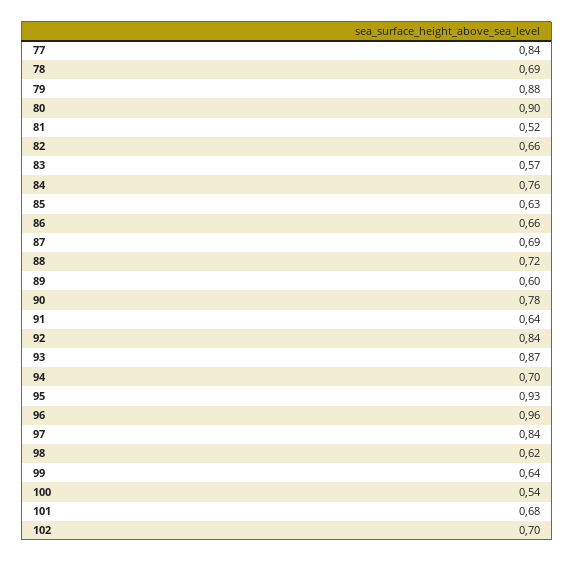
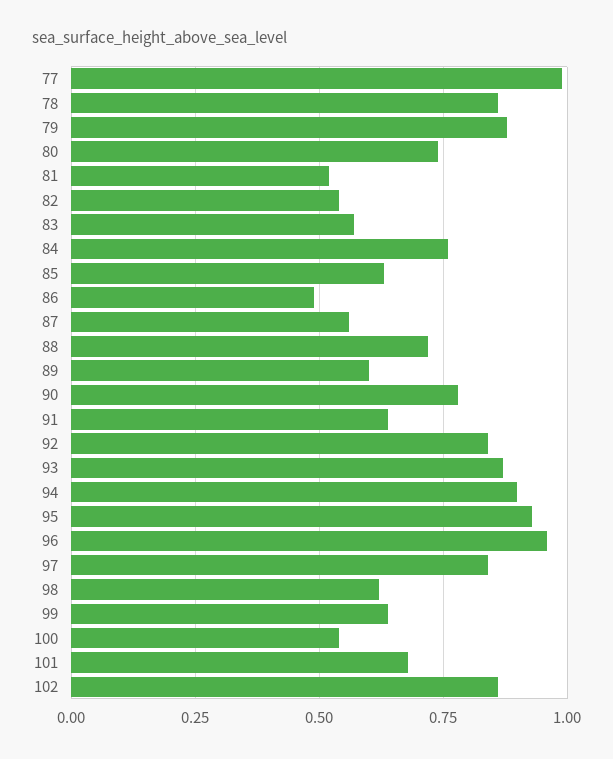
  {
-   "77": 0.84,
+   "77": 1,
-   "78": 0.69,
+   "78": 0.85,
    "79": 0.88,
-   "80": 0.9,
+   "80": 0.75,
    "81": 0.52,
-   "82": 0.66,
+   "82": 0.55,
    "83": 0.57,
    "84": 0.76,
    "85": 0.63,
-   "86": 0.66,
+   "86": 0.5,
-   "87": 0.69,
+   "87": 0.55,
    "88": 0.72,
    "89": 0.6,
    "90": 0.78,
    "91": 0.64,
    "92": 0.84,
    "93": 0.87,
-   "94": 0.7,
+   "94": 0.9,
    "95": 0.93,
    "96": 0.96,
    "97": 0.84,
    "98": 0.62,
    "99": 0.64,
    "100": 0.54,
    "101": 0.68,
-   "102": 0.7
+   "102": 0.85
  }

